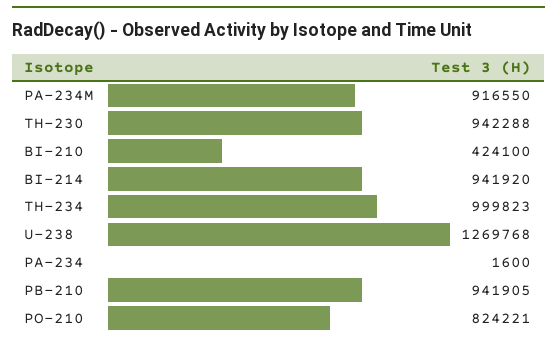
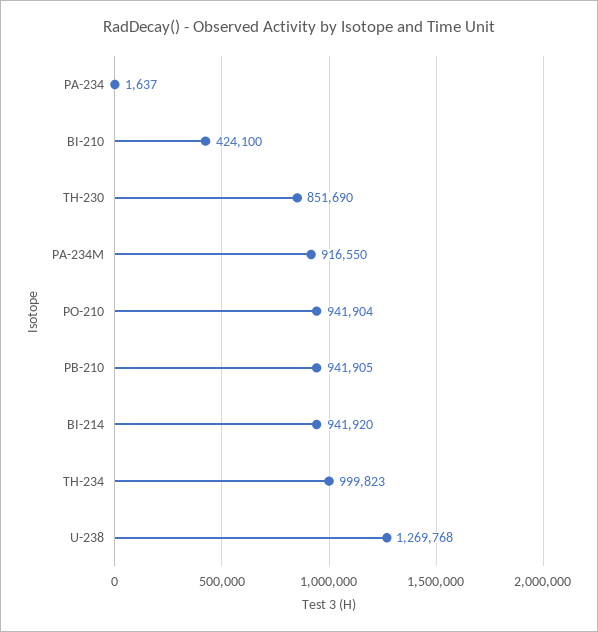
  {
    "PA-234M": 916550,
-   "TH-230": 942288,
+   "TH-230": 851690,
    "BI-210": 424100,
    "BI-214": 941920,
    "TH-234": 999823,
    "U-238": 1269768,
-   "PA-234": 1600,
+   "PA-234": 1637,
    "PB-210": 941905,
-   "PO-210": 824221
+   "PO-210": 941904
  }

